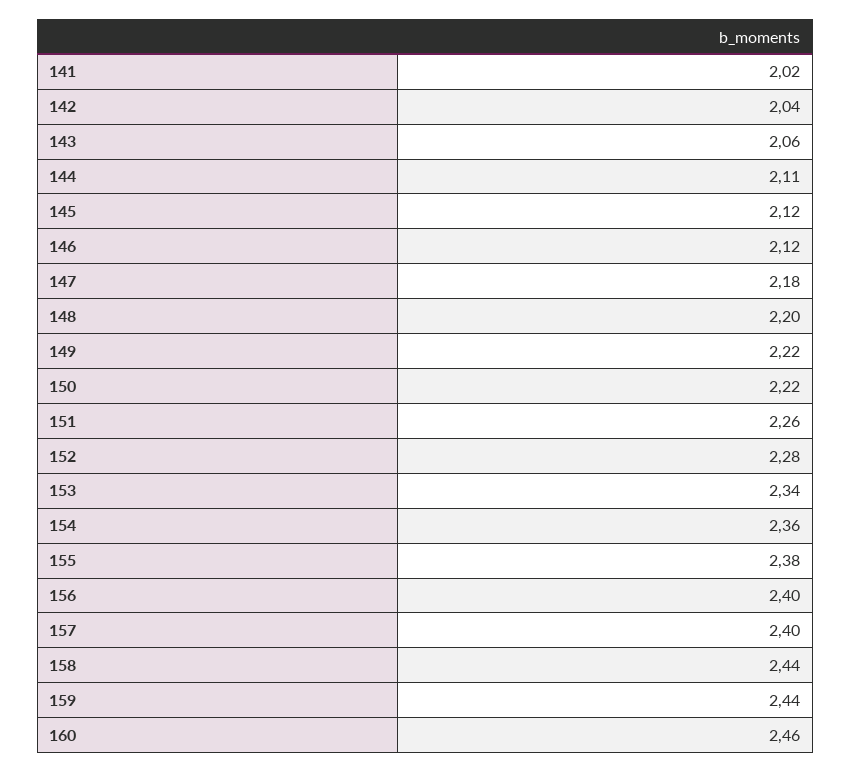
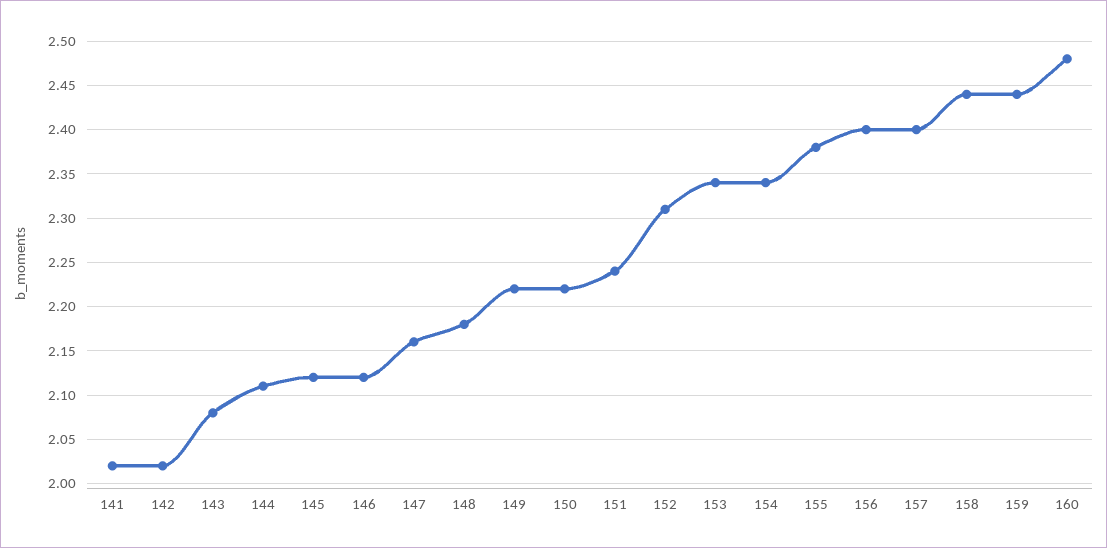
  {
    "141": 2.02,
-   "142": 2.04,
+   "142": 2.02,
-   "143": 2.06,
+   "143": 2.08,
    "144": 2.11,
    "145": 2.12,
    "146": 2.12,
-   "147": 2.18,
+   "147": 2.16,
-   "148": 2.2,
+   "148": 2.18,
    "149": 2.22,
    "150": 2.22,
-   "151": 2.26,
+   "151": 2.24,
-   "152": 2.28,
+   "152": 2.31,
    "153": 2.34,
-   "154": 2.36,
+   "154": 2.34,
    "155": 2.38,
    "156": 2.4,
    "157": 2.4,
    "158": 2.44,
    "159": 2.44,
-   "160": 2.46
+   "160": 2.48
  }

